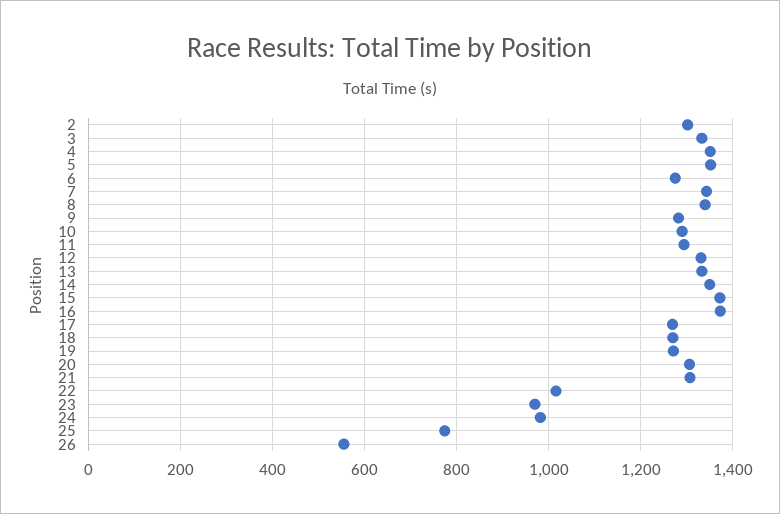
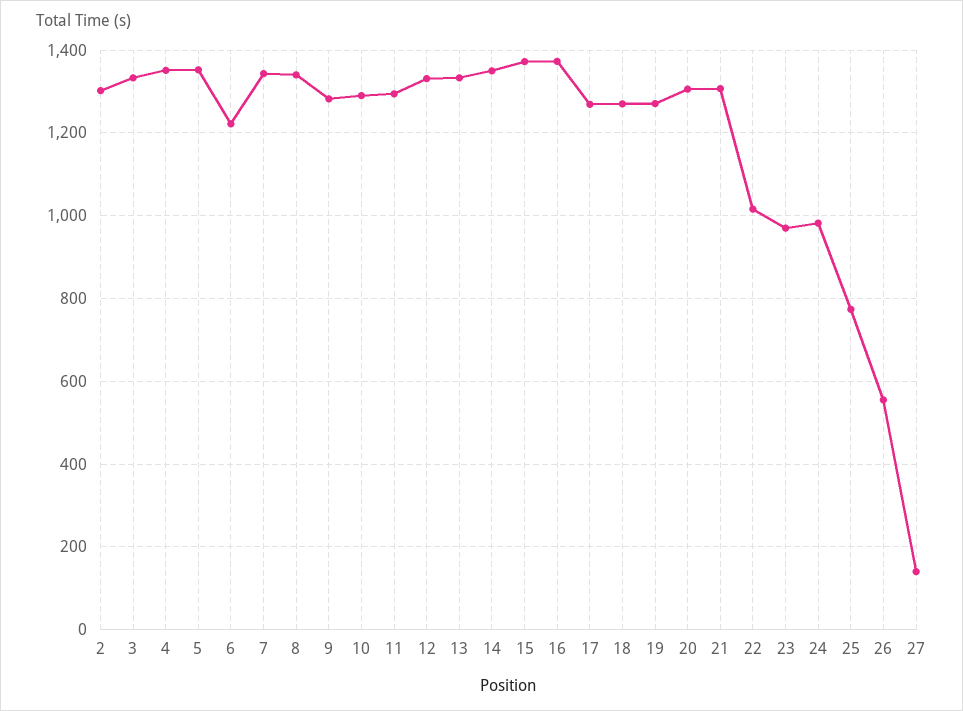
  {
    "2": 1300,
    "3": 1340,
    "4": 1360,
    "5": 1360,
-   "6": 1280,
+   "6": 1220,
    "7": 1340,
    "8": 1340,
    "9": 1280,
    "10": 1300,
    "11": 1300,
    "12": 1340,
    "13": 1340,
    "14": 1360,
    "15": 1380,
    "16": 1380,
    "17": 1260,
    "18": 1280,
    "19": 1280,
    "20": 1300,
    "21": 1300,
    "22": 1020,
    "23": 980,
    "24": 980,
    "25": 780,
-   "26": 560
+   "26": 560,
+   "27": 140
  }

